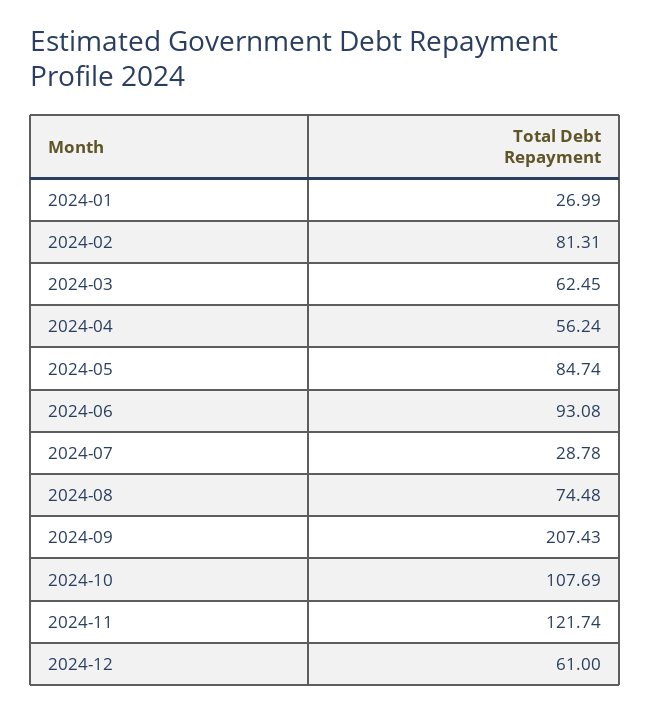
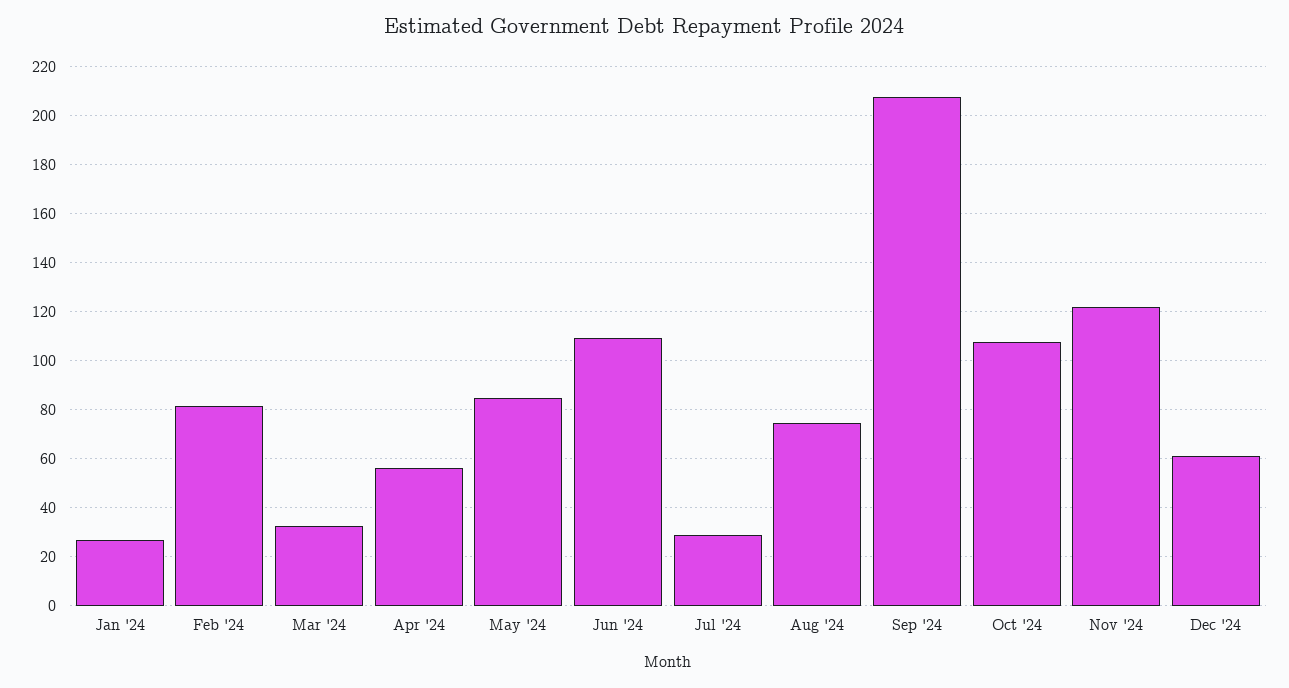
  {
    "2024-01": 26.99,
    "2024-02": 81.31,
-   "2024-03": 62.45,
+   "2024-03": 32.5,
    "2024-04": 56.24,
    "2024-05": 84.74,
-   "2024-06": 93.08,
+   "2024-06": 110,
    "2024-07": 28.78,
    "2024-08": 74.48,
    "2024-09": 207.43,
    "2024-10": 107.69,
    "2024-11": 121.74,
    "2024-12": 61
  }

